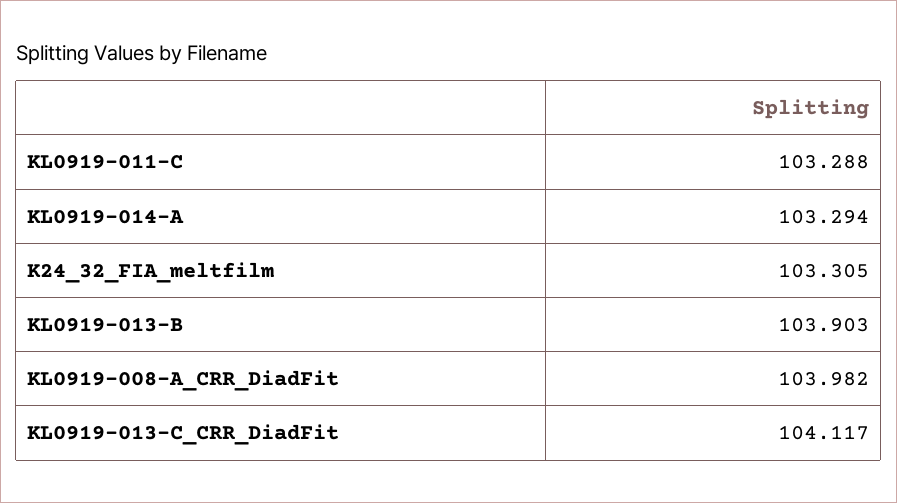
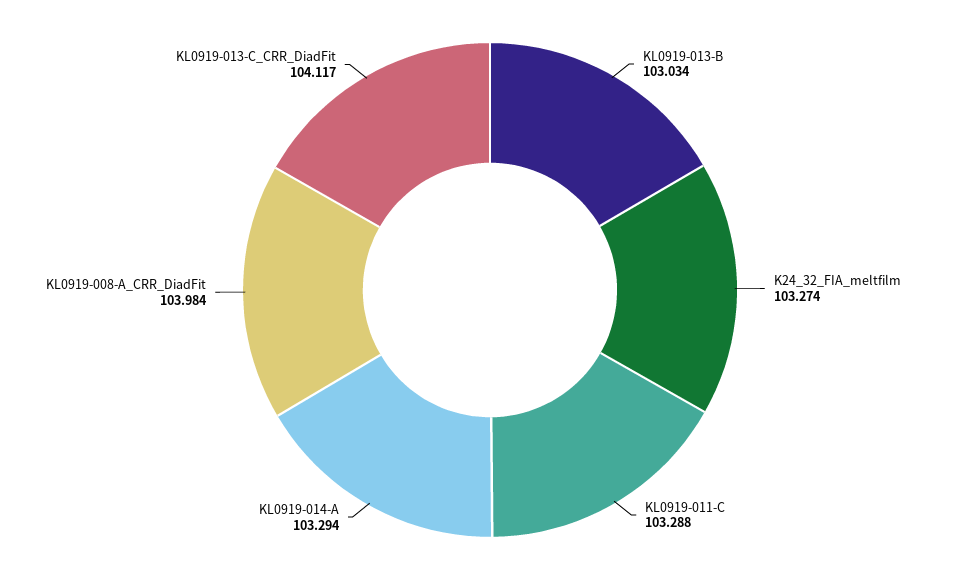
  {
    "KL0919-011-C": 103.288,
    "KL0919-014-A": 103.294,
-   "K24_32_FIA_meltfilm": 103.305,
+   "K24_32_FIA_meltfilm": 103.274,
-   "KL0919-013-B": 103.903,
+   "KL0919-013-B": 103.034,
-   "KL0919-008-A_CRR_DiadFit": 103.982,
+   "KL0919-008-A_CRR_DiadFit": 103.984,
    "KL0919-013-C_CRR_DiadFit": 104.117
  }

